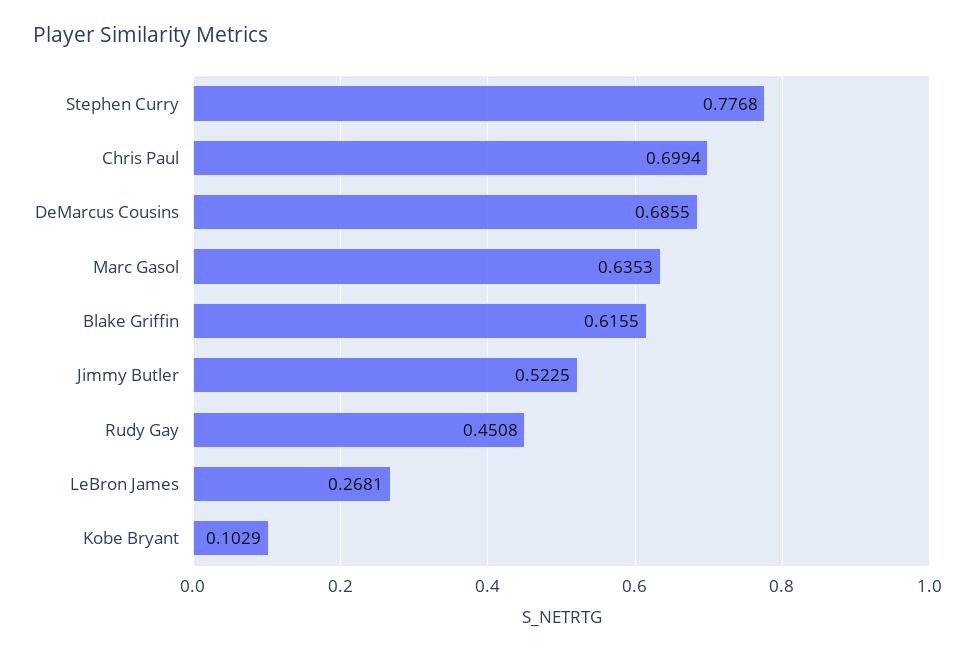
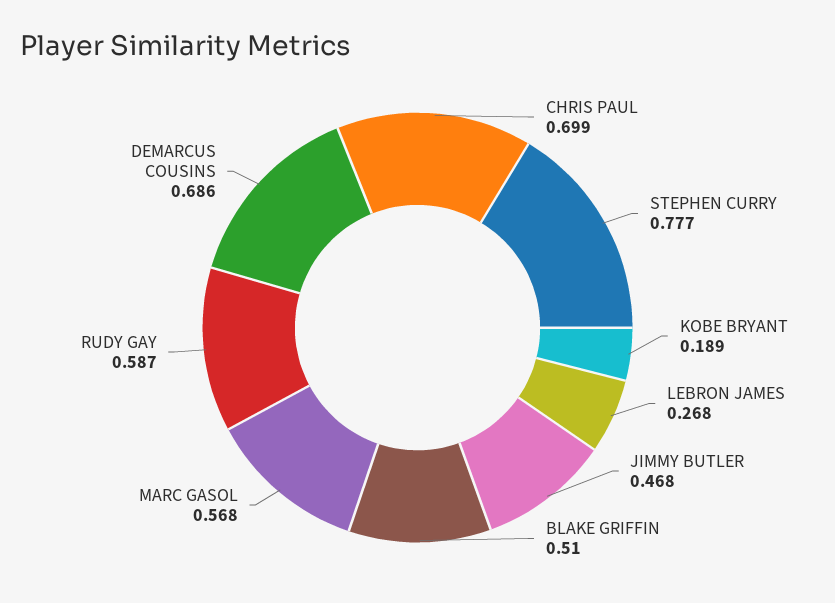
  {
    "Stephen Curry": 0.7768,
    "Chris Paul": 0.6994,
    "DeMarcus Cousins": 0.6855,
-   "Marc Gasol": 0.6353,
+   "Marc Gasol": 0.568,
-   "Blake Griffin": 0.6155,
+   "Blake Griffin": 0.51,
-   "Jimmy Butler": 0.5225,
+   "Jimmy Butler": 0.468,
-   "Rudy Gay": 0.4508,
+   "Rudy Gay": 0.587,
    "LeBron James": 0.2681,
-   "Kobe Bryant": 0.1029
+   "Kobe Bryant": 0.189
  }

